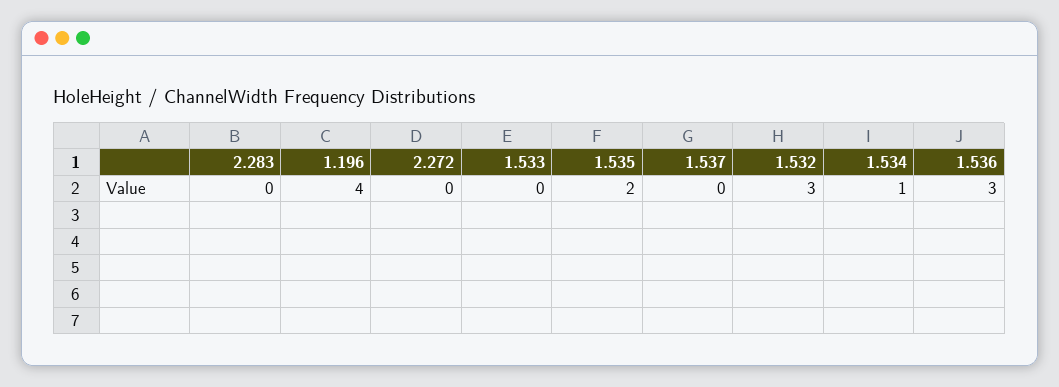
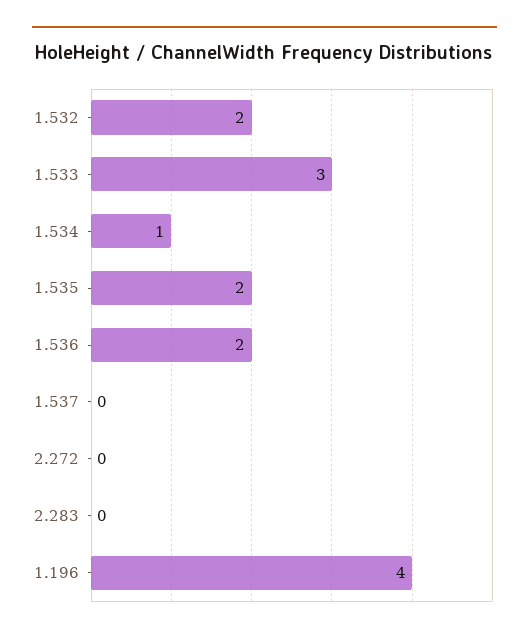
  {
    "2.283": 0,
    "1.196": 4,
    "2.272": 0,
-   "1.533": 0,
+   "1.533": 3,
    "1.535": 2,
    "1.537": 0,
-   "1.532": 3,
+   "1.532": 2,
    "1.534": 1,
-   "1.536": 3
+   "1.536": 2
  }

